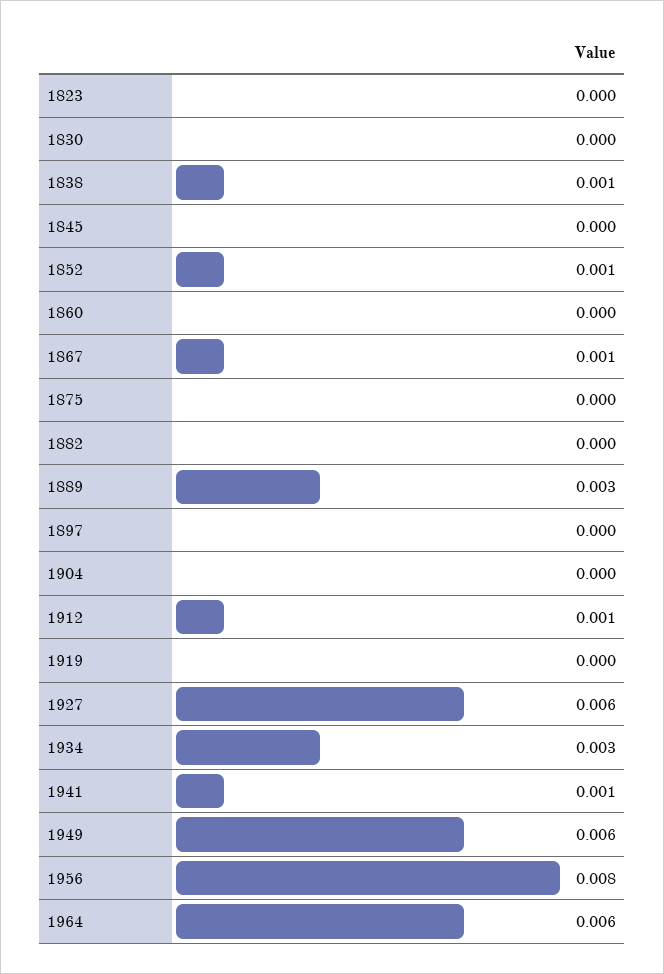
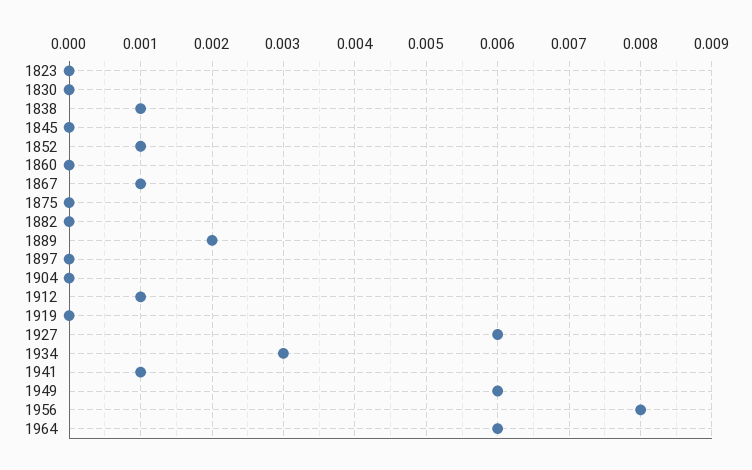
  {
    "1823": 0,
    "1830": 0,
    "1838": 0.001,
    "1845": 0,
    "1852": 0.001,
    "1860": 0,
    "1867": 0.001,
    "1875": 0,
    "1882": 0,
-   "1889": 0.003,
+   "1889": 0.002,
    "1897": 0,
    "1904": 0,
    "1912": 0.001,
    "1919": 0,
    "1927": 0.006,
    "1934": 0.003,
    "1941": 0.001,
    "1949": 0.006,
    "1956": 0.008,
    "1964": 0.006
  }

